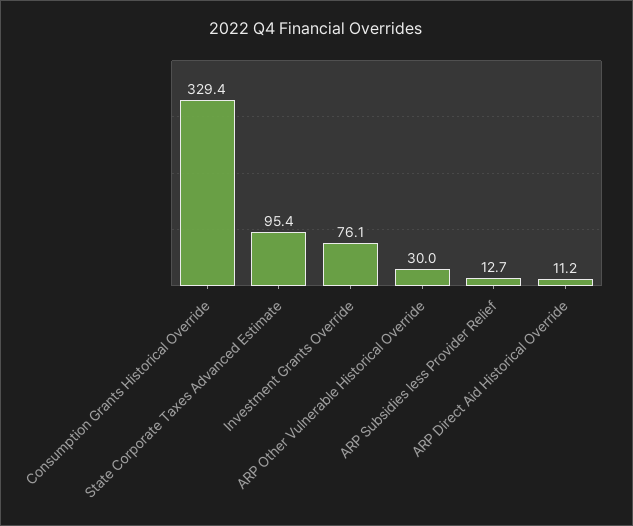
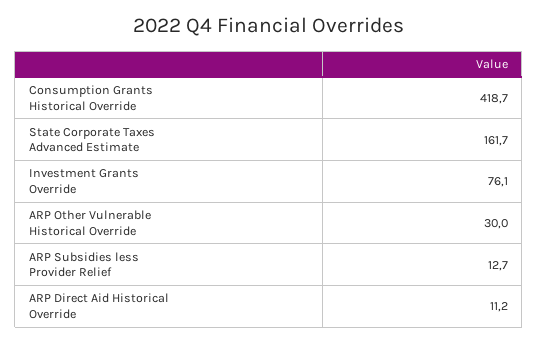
  {
-   "Consumption Grants Historical Override": 329.4,
+   "Consumption Grants Historical Override": 418.7,
-   "State Corporate Taxes Advanced Estimate": 95.4,
+   "State Corporate Taxes Advanced Estimate": 161.7,
    "Investment Grants Override": 76.1,
    "ARP Other Vulnerable Historical Override": 30,
    "ARP Subsidies less Provider Relief": 12.7,
    "ARP Direct Aid Historical Override": 11.2
  }

